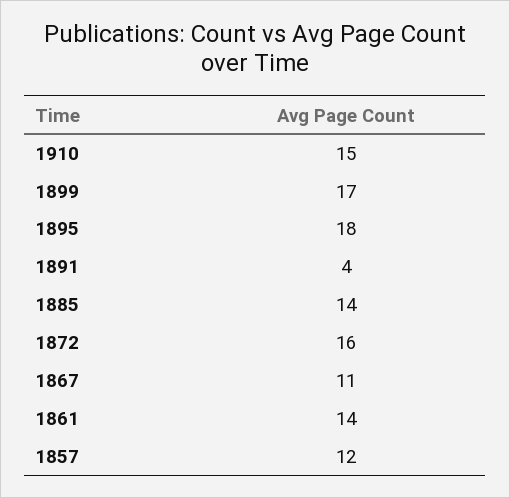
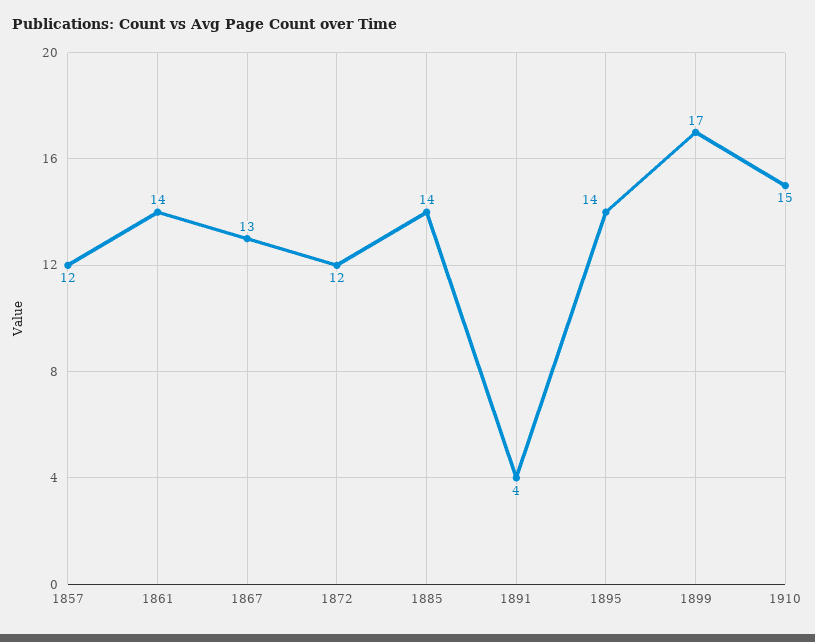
  {
    "1910": 15,
    "1899": 17,
-   "1895": 18,
+   "1895": 14,
    "1891": 4,
    "1885": 14,
-   "1872": 16,
+   "1872": 12,
-   "1867": 11,
+   "1867": 13,
    "1861": 14,
    "1857": 12
  }

